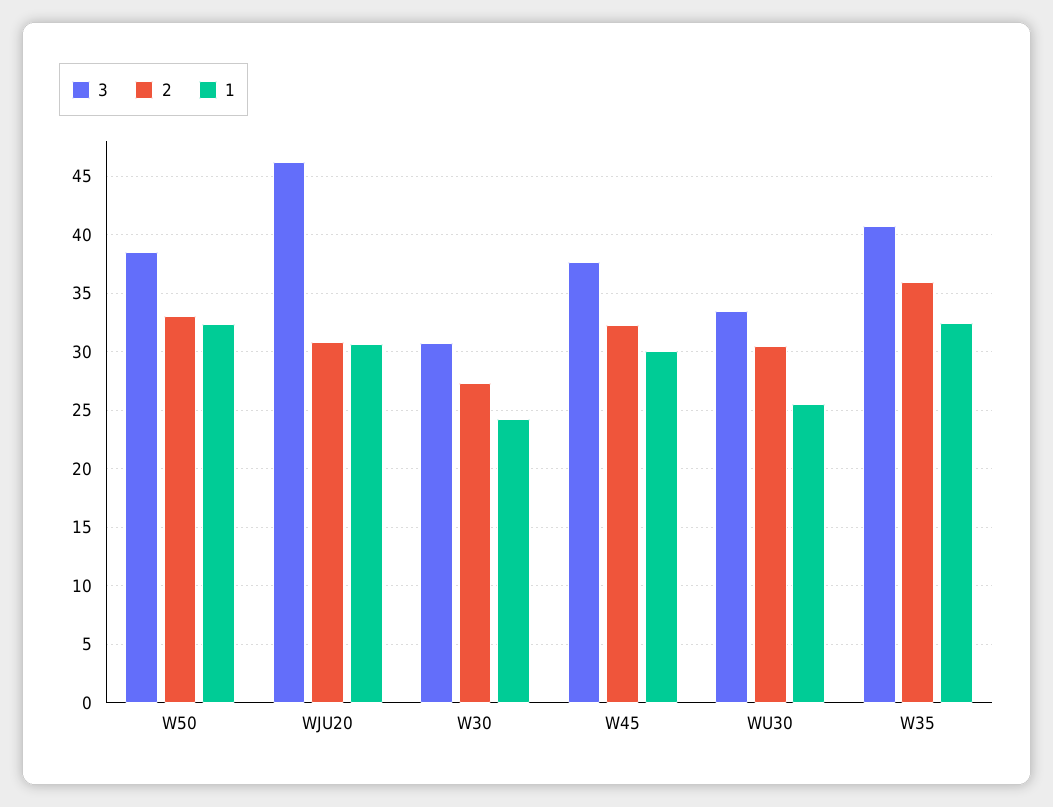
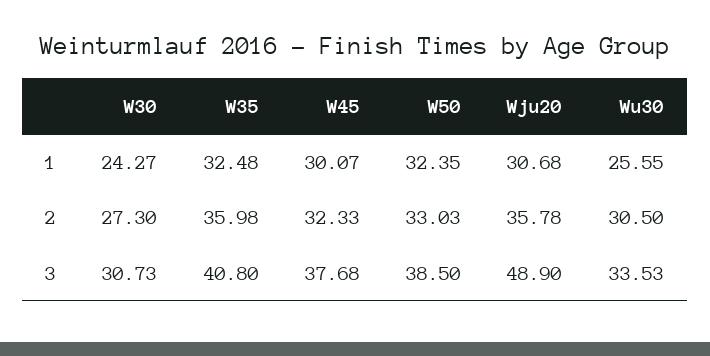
  {
    "3": {
      "W50": 38.5,
-     "WJU20": 46,
+     "WJU20": 48.9,
      "W30": 30.73,
      "W45": 37.68,
      "WU30": 33.53,
      "W35": 40.8
    },
    "2": {
      "W50": 33.03,
-     "WJU20": 31,
+     "WJU20": 35.78,
      "W30": 27.3,
      "W45": 32.33,
      "WU30": 30.5,
      "W35": 35.98
    },
    "1": {
      "W50": 32.35,
      "WJU20": 30.68,
      "W30": 24.27,
      "W45": 30.07,
      "WU30": 25.55,
      "W35": 32.48
    }
  }

